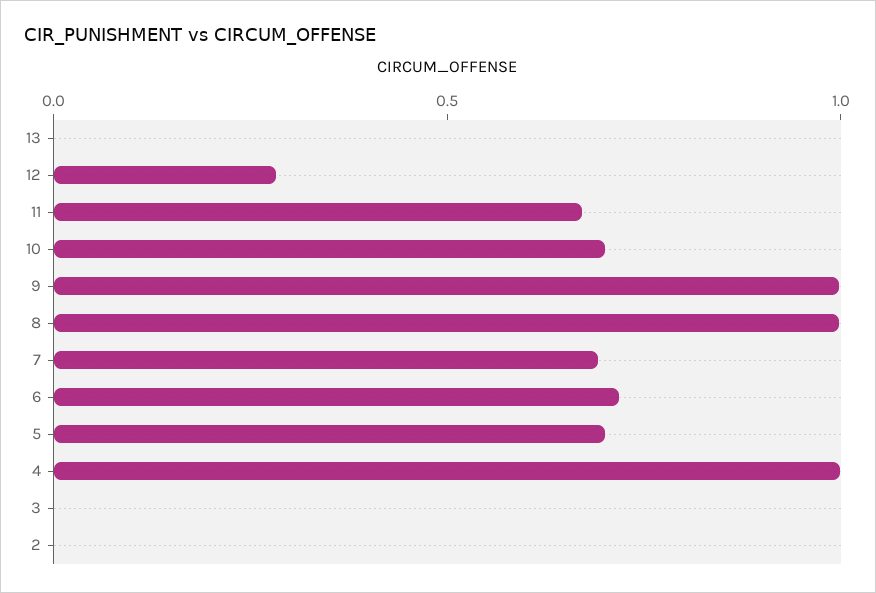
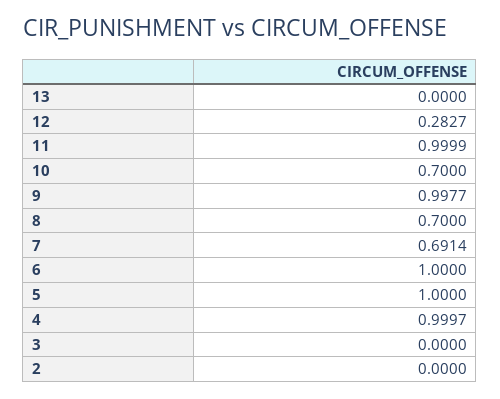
  {
    "13": 0,
    "12": 0.2827,
-   "11": 0.7,
+   "11": 0.9999,
    "10": 0.7,
    "9": 0.9977,
-   "8": 1,
+   "8": 0.7,
    "7": 0.6914,
-   "6": 0.7,
+   "6": 1,
-   "5": 0.7,
+   "5": 1,
    "4": 0.9997,
    "3": 0,
    "2": 0
  }

